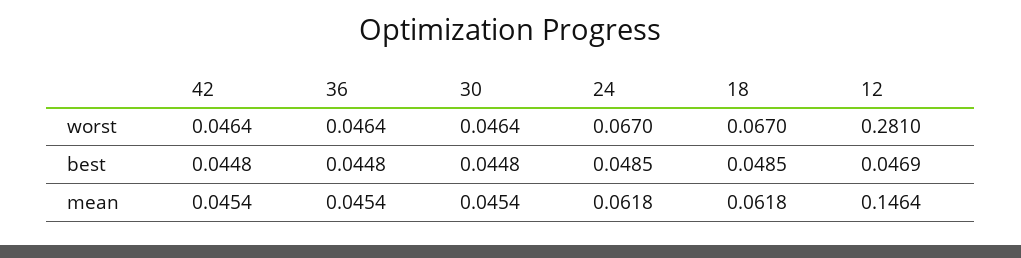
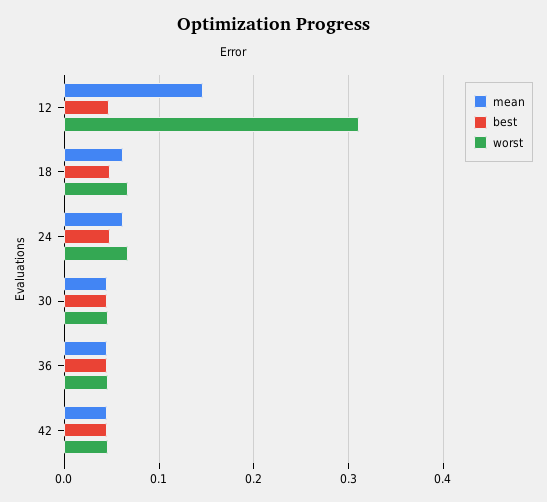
  {
    "worst": {
      "42": 0.0464,
      "36": 0.0464,
      "30": 0.0464,
      "24": 0.067,
      "18": 0.067,
-     "12": 0.281
+     "12": 0.31
    },
    "best": {
      "42": 0.0448,
      "36": 0.0448,
      "30": 0.0448,
      "24": 0.0485,
      "18": 0.0485,
      "12": 0.0469
    },
    "mean": {
      "42": 0.0454,
      "36": 0.0454,
      "30": 0.0454,
      "24": 0.0618,
      "18": 0.0618,
      "12": 0.1464
    }
  }

